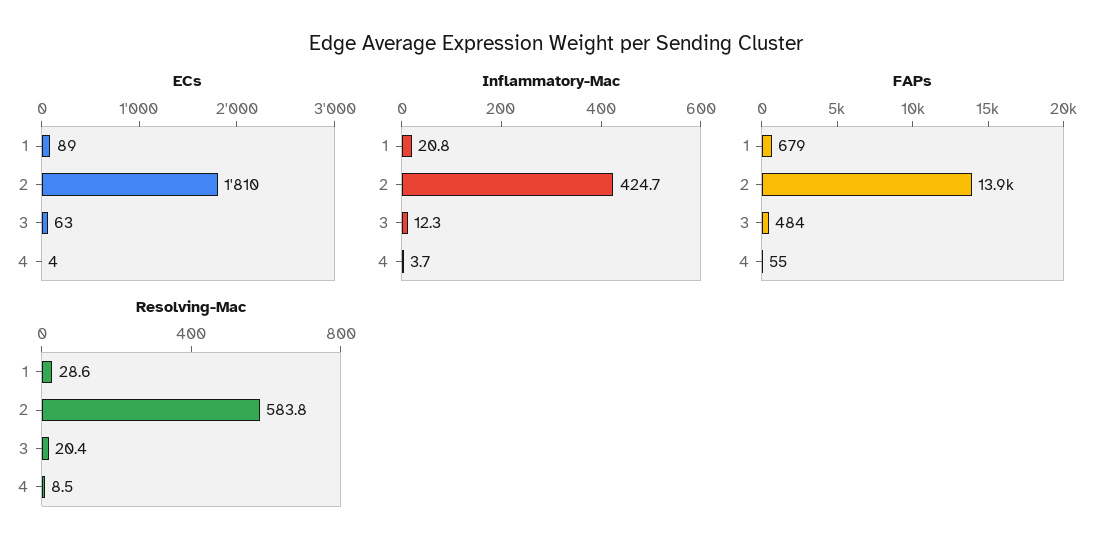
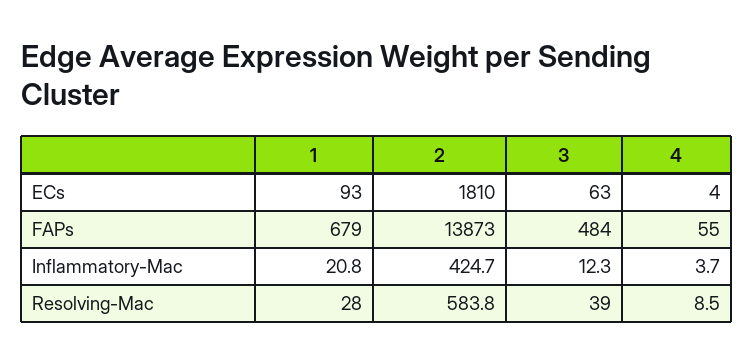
  {
    "ECs": {
-     "1": 89,
+     "1": 93,
      "2": 1810,
      "3": 63,
      "4": 4
    },
    "Inflammatory-Mac": {
      "1": 20.8,
      "2": 424.7,
      "3": 12.3,
      "4": 3.7
    },
    "FAPs": {
      "1": 679,
      "2": 13873,
      "3": 484,
      "4": 55
    },
    "Resolving-Mac": {
-     "1": 28.6,
+     "1": 28,
      "2": 583.8,
-     "3": 20.4,
+     "3": 39,
      "4": 8.5
    }
  }

